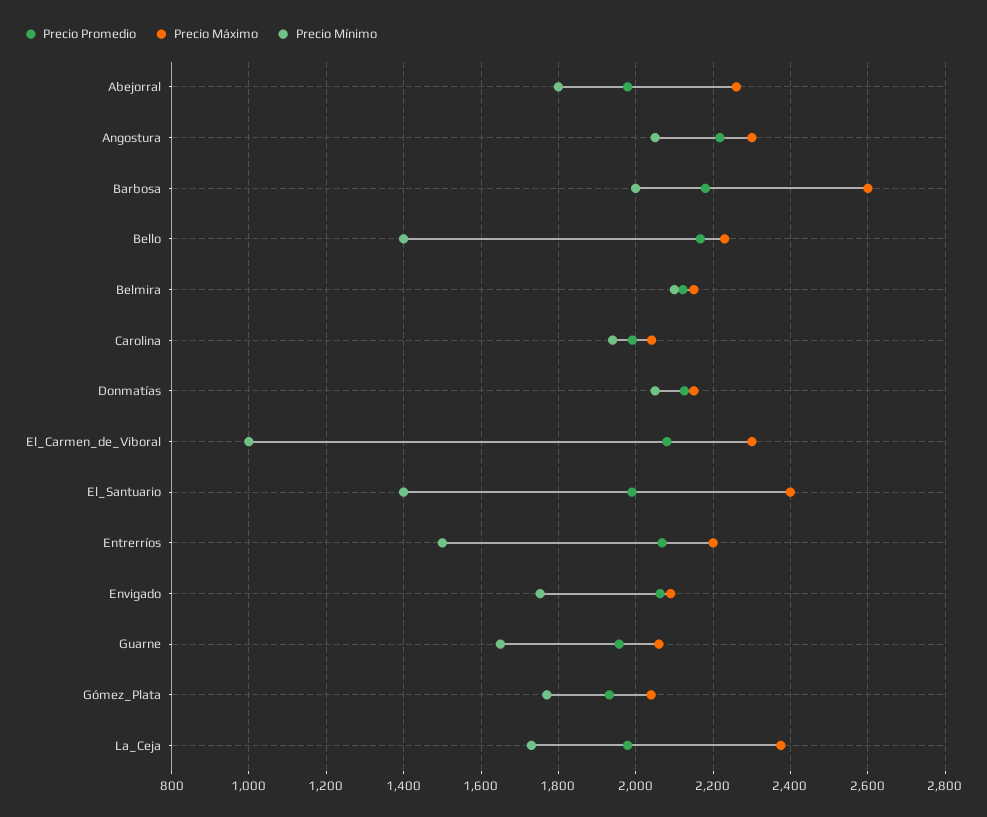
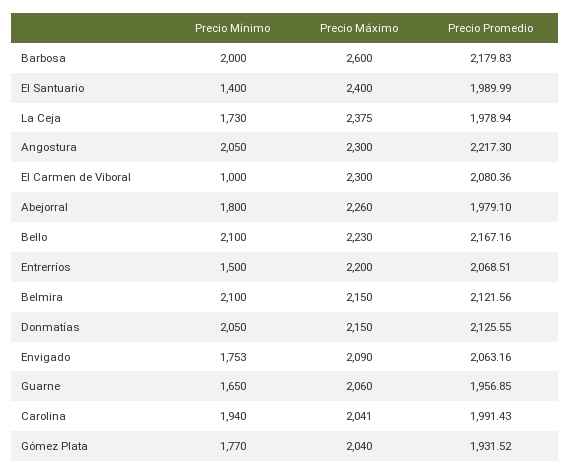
  {
    "Precio Promedio": {
      "Abejorral": 1979.1,
      "Angostura": 2217.3,
      "Barbosa": 2179.83,
      "Bello": 2167.16,
      "Belmira": 2121.56,
      "Carolina": 1991.43,
      "Donmatías": 2125.55,
      "El_Carmen_de_Viboral": 2080.36,
      "El_Santuario": 1989.99,
      "Entrerríos": 2068.51,
      "Envigado": 2063.16,
      "Guarne": 1956.85,
      "Gómez_Plata": 1931.52,
      "La_Ceja": 1978.94
    },
    "Precio Máximo": {
      "Abejorral": 2260,
      "Angostura": 2300,
      "Barbosa": 2600,
      "Bello": 2230,
      "Belmira": 2150,
      "Carolina": 2041,
      "Donmatías": 2150,
      "El_Carmen_de_Viboral": 2300,
      "El_Santuario": 2400,
      "Entrerríos": 2200,
      "Envigado": 2090,
      "Guarne": 2060,
      "Gómez_Plata": 2040,
      "La_Ceja": 2375
    },
    "Precio Mínimo": {
      "Abejorral": 1800,
      "Angostura": 2050,
      "Barbosa": 2000,
-     "Bello": 1400,
+     "Bello": 2100,
      "Belmira": 2100,
      "Carolina": 1940,
      "Donmatías": 2050,
      "El_Carmen_de_Viboral": 1000,
      "El_Santuario": 1400,
      "Entrerríos": 1500,
      "Envigado": 1753,
      "Guarne": 1650,
      "Gómez_Plata": 1770,
      "La_Ceja": 1730
    }
  }

